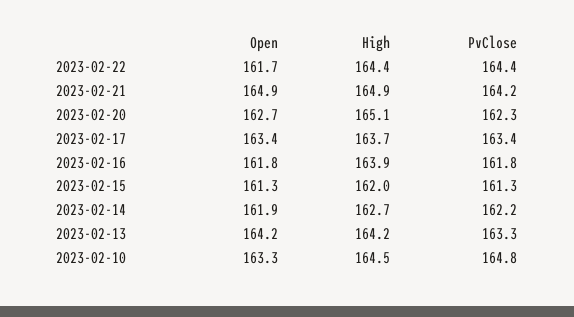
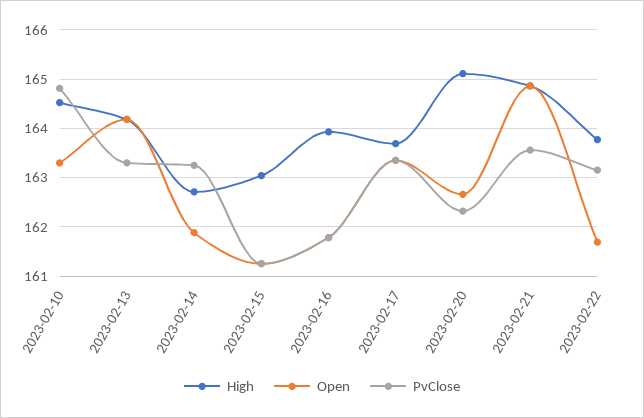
  {
    "Open": {
      "2023-02-22": 161.7,
      "2023-02-21": 164.9,
      "2023-02-20": 162.7,
      "2023-02-17": 163.4,
      "2023-02-16": 161.8,
      "2023-02-15": 161.3,
      "2023-02-14": 161.9,
      "2023-02-13": 164.2,
      "2023-02-10": 163.3
    },
    "High": {
-     "2023-02-22": 164.4,
+     "2023-02-22": 163.8,
      "2023-02-21": 164.9,
      "2023-02-20": 165.1,
      "2023-02-17": 163.7,
      "2023-02-16": 163.9,
-     "2023-02-15": 162,
+     "2023-02-15": 163,
      "2023-02-14": 162.7,
      "2023-02-13": 164.2,
      "2023-02-10": 164.5
    },
    "PvClose": {
-     "2023-02-22": 164.4,
+     "2023-02-22": 163.2,
-     "2023-02-21": 164.2,
+     "2023-02-21": 163.6,
      "2023-02-20": 162.3,
      "2023-02-17": 163.4,
      "2023-02-16": 161.8,
      "2023-02-15": 161.3,
-     "2023-02-14": 162.2,
+     "2023-02-14": 163.2,
      "2023-02-13": 163.3,
      "2023-02-10": 164.8
    }
  }

